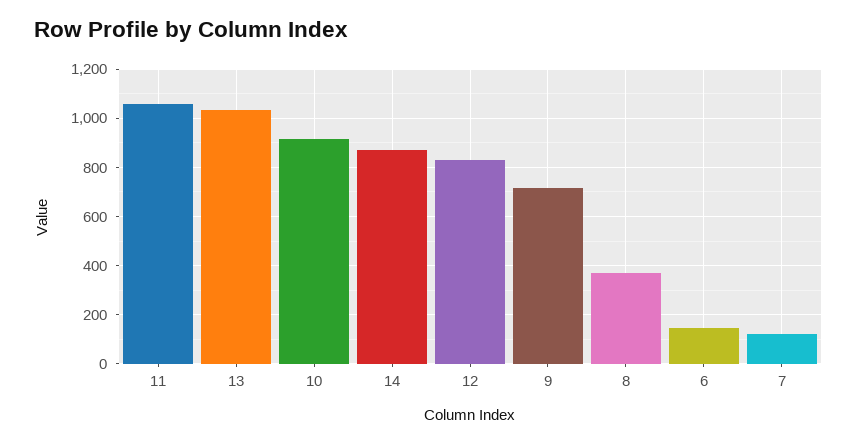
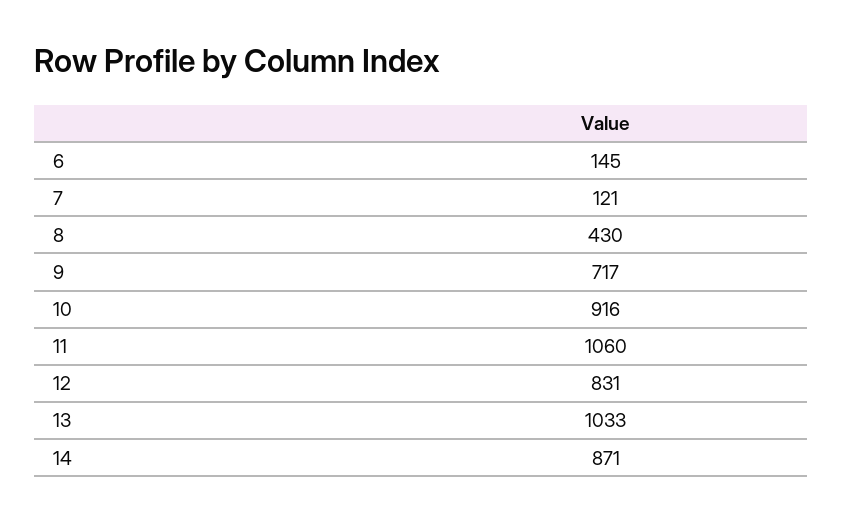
  {
    "11": 1060,
    "13": 1033,
    "10": 916,
    "14": 871,
    "12": 831,
    "9": 717,
-   "8": 375,
+   "8": 430,
    "6": 145,
    "7": 121
  }

